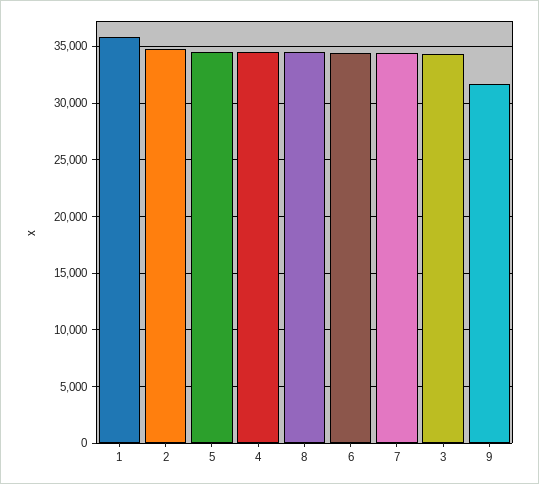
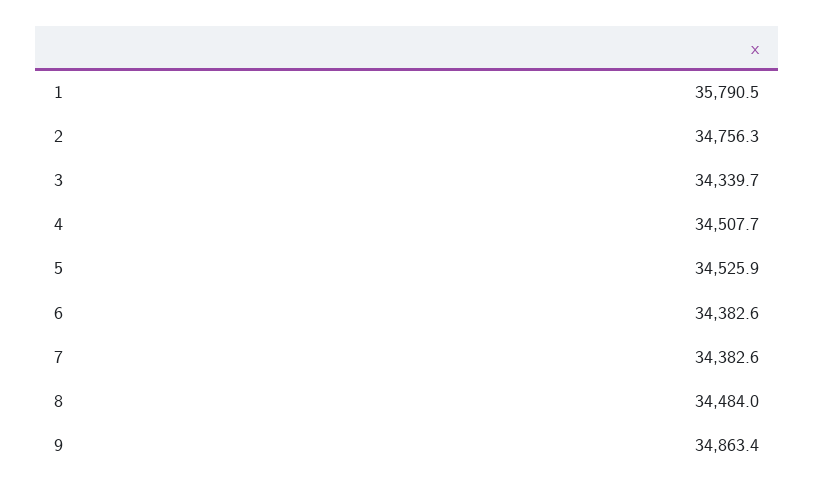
  {
    "1": 35790.5,
    "2": 34756.3,
    "5": 34525.9,
    "4": 34507.7,
    "8": 34484,
    "6": 34382.6,
    "7": 34382.6,
    "3": 34339.7,
-   "9": 32000
+   "9": 34863.4
  }

